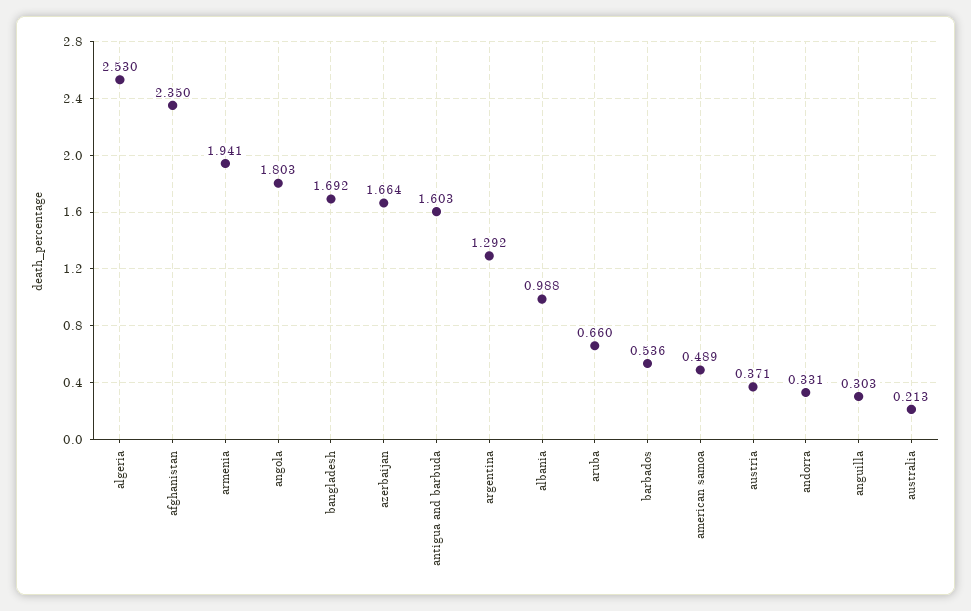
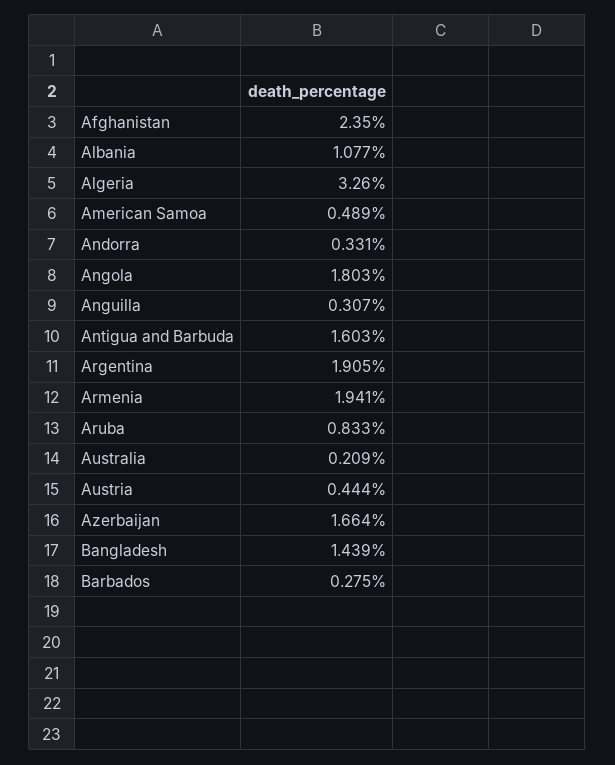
  {
-   "algeria": 2.53,
+   "algeria": 3.26,
    "afghanistan": 2.35,
    "armenia": 1.941,
    "angola": 1.803,
-   "bangladesh": 1.692,
+   "bangladesh": 1.439,
    "azerbaijan": 1.664,
    "antigua and barbuda": 1.603,
-   "argentina": 1.292,
+   "argentina": 1.905,
-   "albania": 0.988,
+   "albania": 1.077,
-   "aruba": 0.66,
+   "aruba": 0.833,
-   "barbados": 0.536,
+   "barbados": 0.275,
    "american samoa": 0.489,
-   "austria": 0.371,
+   "austria": 0.444,
    "andorra": 0.331,
-   "anguilla": 0.303,
+   "anguilla": 0.307,
-   "australia": 0.213
+   "australia": 0.209
  }

